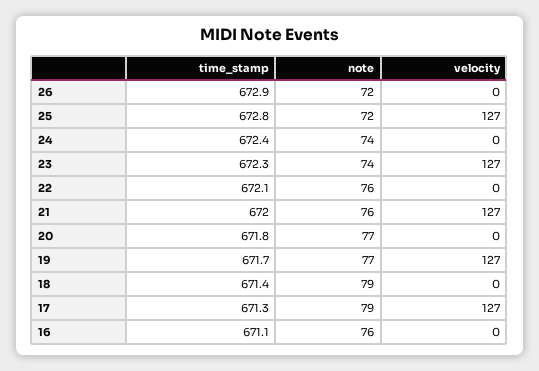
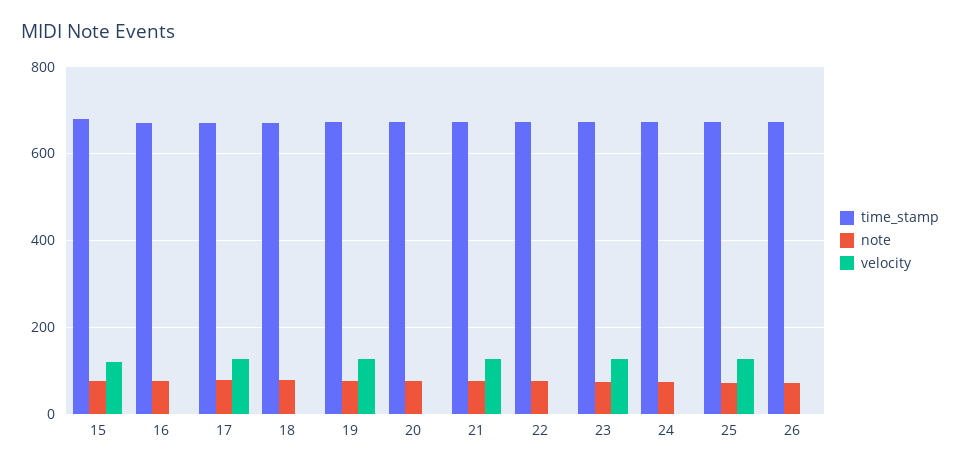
  {
    "time_stamp": {
      "26": 672.9,
      "25": 672.8,
      "24": 672.4,
      "23": 672.3,
      "22": 672.1,
      "21": 672,
      "20": 671.8,
      "19": 671.7,
      "18": 671.4,
      "17": 671.3,
-     "16": 671.1
+     "16": 671.1,
+     "15": 680
    },
    "note": {
      "26": 72,
      "25": 72,
      "24": 74,
      "23": 74,
      "22": 76,
      "21": 76,
      "20": 77,
      "19": 77,
      "18": 79,
      "17": 79,
-     "16": 76
+     "16": 76,
+     "15": 80
    },
    "velocity": {
      "26": 0,
      "25": 127,
      "24": 0,
      "23": 127,
      "22": 0,
      "21": 127,
      "20": 0,
      "19": 127,
      "18": 0,
      "17": 127,
-     "16": 0
+     "16": 0,
+     "15": 120
    }
  }

